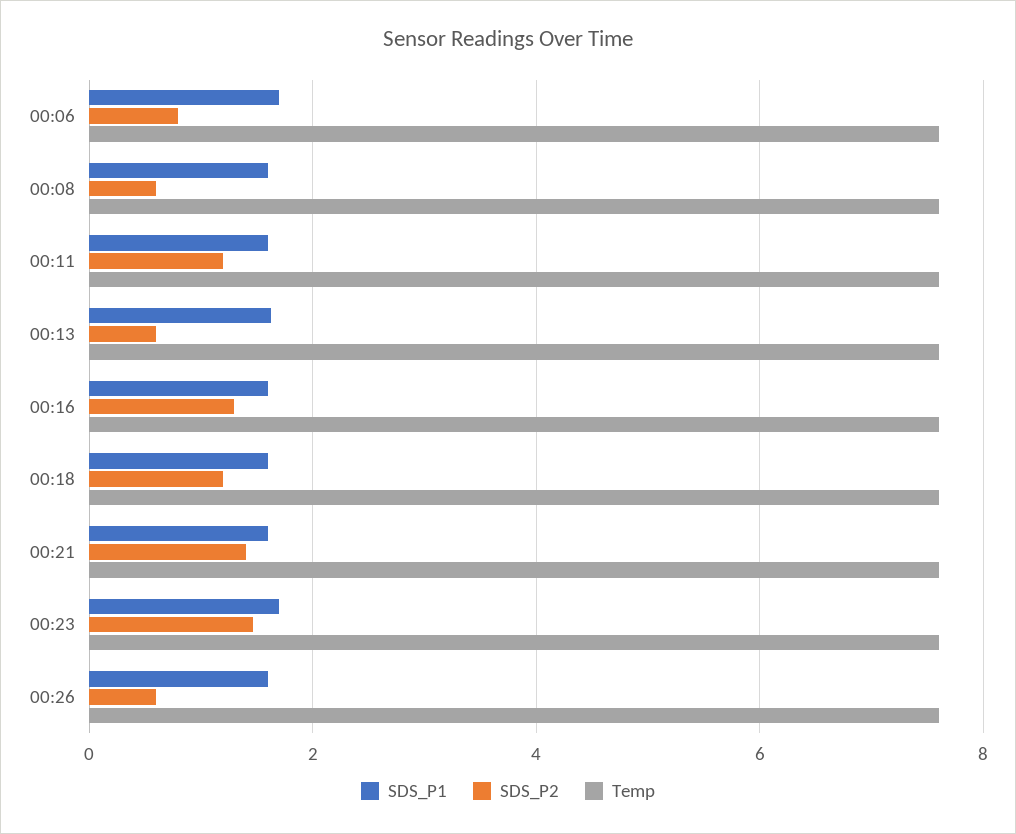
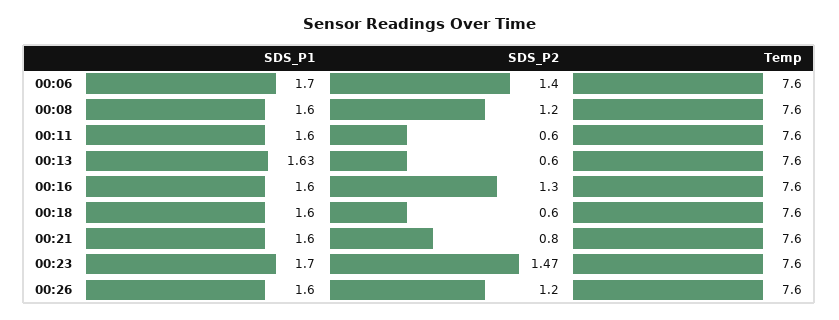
  {
    "SDS_P1": {
      "00:06": 1.7,
      "00:08": 1.6,
      "00:11": 1.6,
      "00:13": 1.63,
      "00:16": 1.6,
      "00:18": 1.6,
      "00:21": 1.6,
      "00:23": 1.7,
      "00:26": 1.6
    },
    "SDS_P2": {
-     "00:06": 0.8,
+     "00:06": 1.4,
-     "00:08": 0.6,
+     "00:08": 1.2,
-     "00:11": 1.2,
+     "00:11": 0.6,
      "00:13": 0.6,
      "00:16": 1.3,
-     "00:18": 1.2,
+     "00:18": 0.6,
-     "00:21": 1.4,
+     "00:21": 0.8,
      "00:23": 1.47,
-     "00:26": 0.6
+     "00:26": 1.2
    },
    "Temp": {
      "00:06": 7.6,
      "00:08": 7.6,
      "00:11": 7.6,
      "00:13": 7.6,
      "00:16": 7.6,
      "00:18": 7.6,
      "00:21": 7.6,
      "00:23": 7.6,
      "00:26": 7.6
    }
  }

